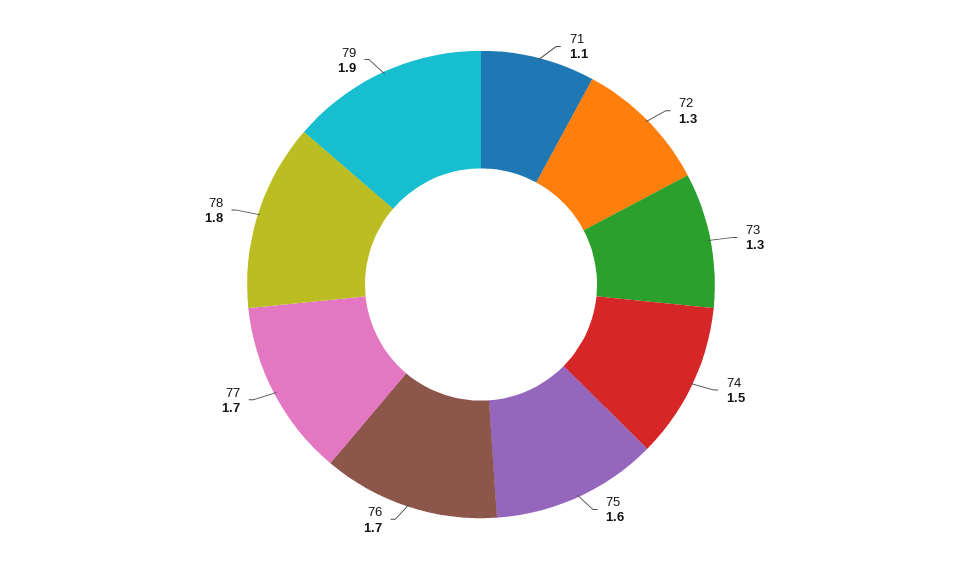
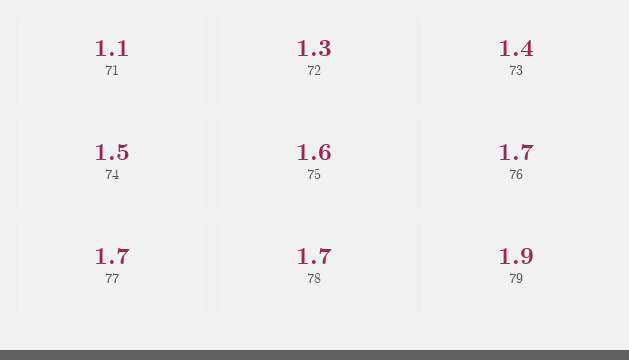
  {
    "71": 1.1,
    "72": 1.3,
-   "73": 1.3,
+   "73": 1.4,
    "74": 1.5,
    "75": 1.6,
    "76": 1.7,
    "77": 1.7,
-   "78": 1.8,
+   "78": 1.7,
    "79": 1.9
  }

